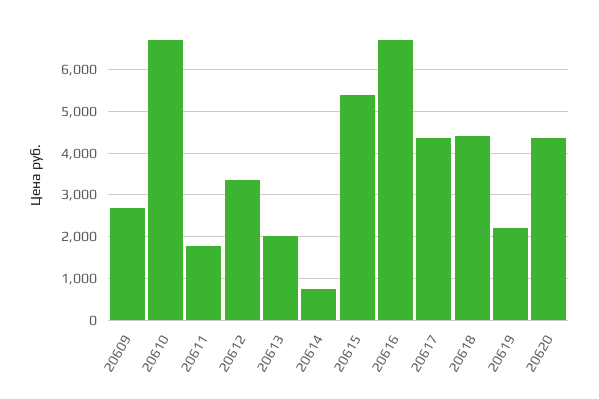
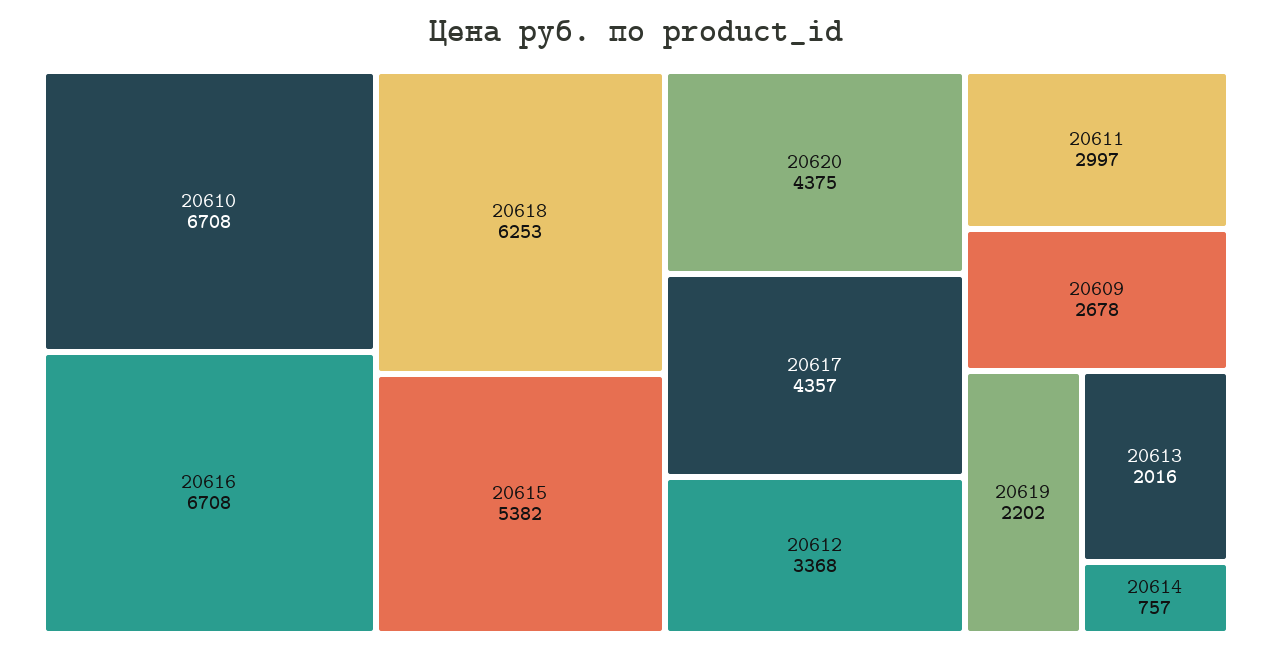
  {
    "20609": 2678,
    "20610": 6708,
-   "20611": 1800,
+   "20611": 2997,
    "20612": 3368,
    "20613": 2016,
    "20614": 757,
    "20615": 5382,
    "20616": 6708,
    "20617": 4357,
-   "20618": 4400,
+   "20618": 6253,
    "20619": 2202,
    "20620": 4375
  }

